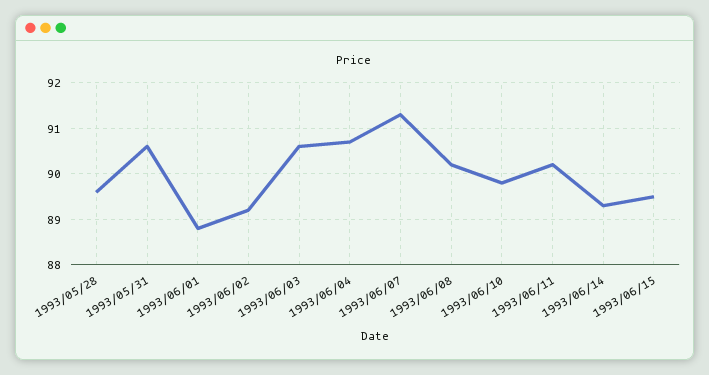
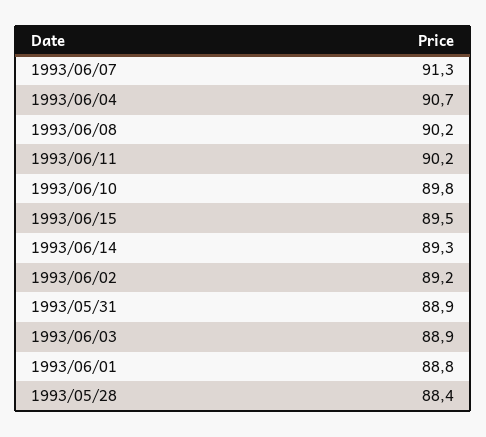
  {
-   "1993/05/28": 89.5,
+   "1993/05/28": 88.4,
-   "1993/05/31": 90.5,
+   "1993/05/31": 88.9,
    "1993/06/01": 88.8,
    "1993/06/02": 89.2,
-   "1993/06/03": 90.5,
+   "1993/06/03": 88.9,
    "1993/06/04": 90.7,
    "1993/06/07": 91.3,
    "1993/06/08": 90.2,
    "1993/06/10": 89.8,
    "1993/06/11": 90.2,
    "1993/06/14": 89.3,
    "1993/06/15": 89.5
  }

